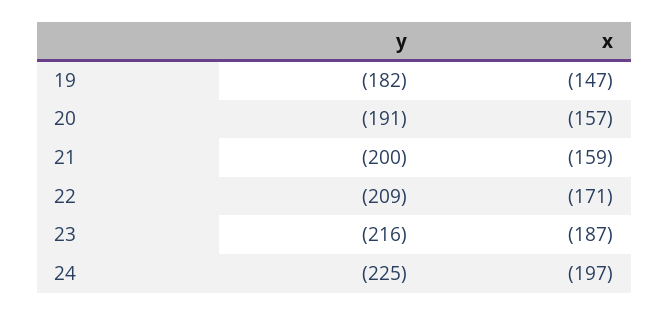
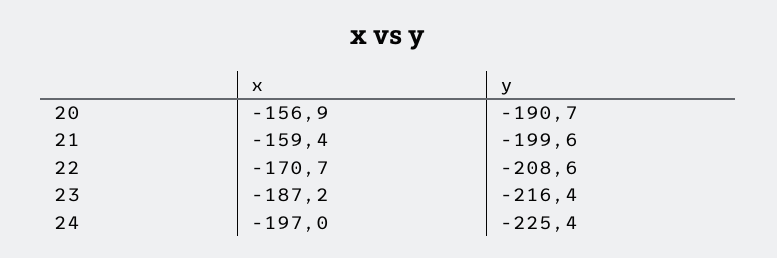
  {
    "y": {
-     "19": -182,
      "20": -190.7,
      "21": -199.6,
      "22": -208.6,
      "23": -216.4,
      "24": -225.4
    },
    "x": {
-     "19": -147,
      "20": -156.9,
      "21": -159.4,
      "22": -170.7,
      "23": -187.2,
      "24": -197
    }
  }

